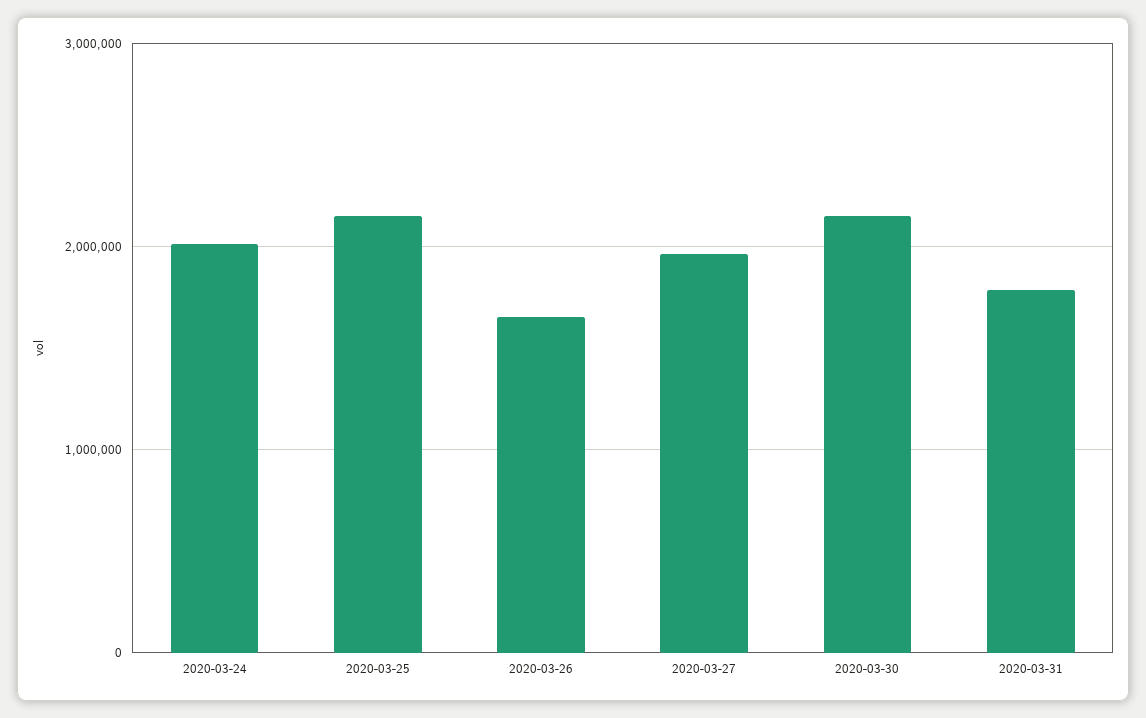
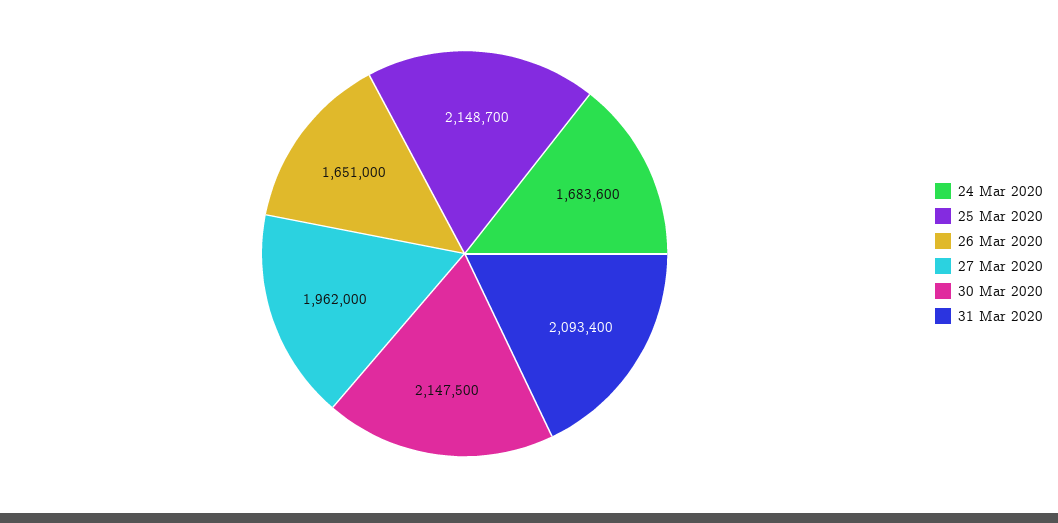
  {
-   "2020-03-24": 2000000,
+   "2020-03-24": 1683600,
    "2020-03-25": 2148700,
    "2020-03-26": 1651000,
    "2020-03-27": 1962000,
    "2020-03-30": 2147500,
-   "2020-03-31": 1800000
+   "2020-03-31": 2093400
  }

